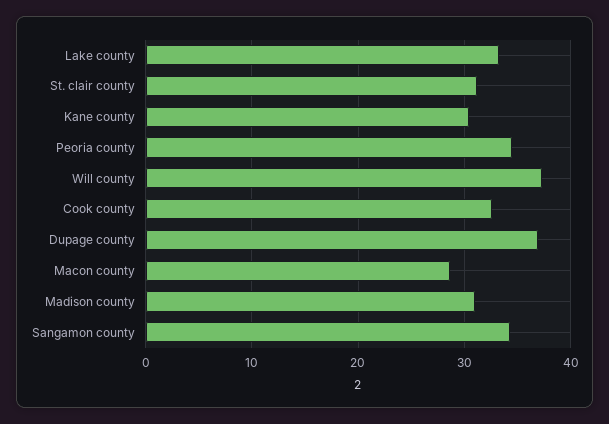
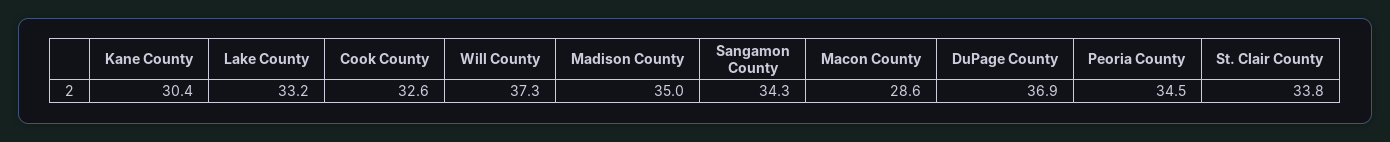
  {
    "Lake county": 33.2,
-   "St. clair county": 31,
+   "St. clair county": 33.8,
    "Kane county": 30.4,
    "Peoria county": 34.5,
    "Will county": 37.3,
    "Cook county": 32.6,
    "Dupage county": 36.9,
    "Macon county": 28.6,
-   "Madison county": 31,
+   "Madison county": 35,
    "Sangamon county": 34.3
  }

